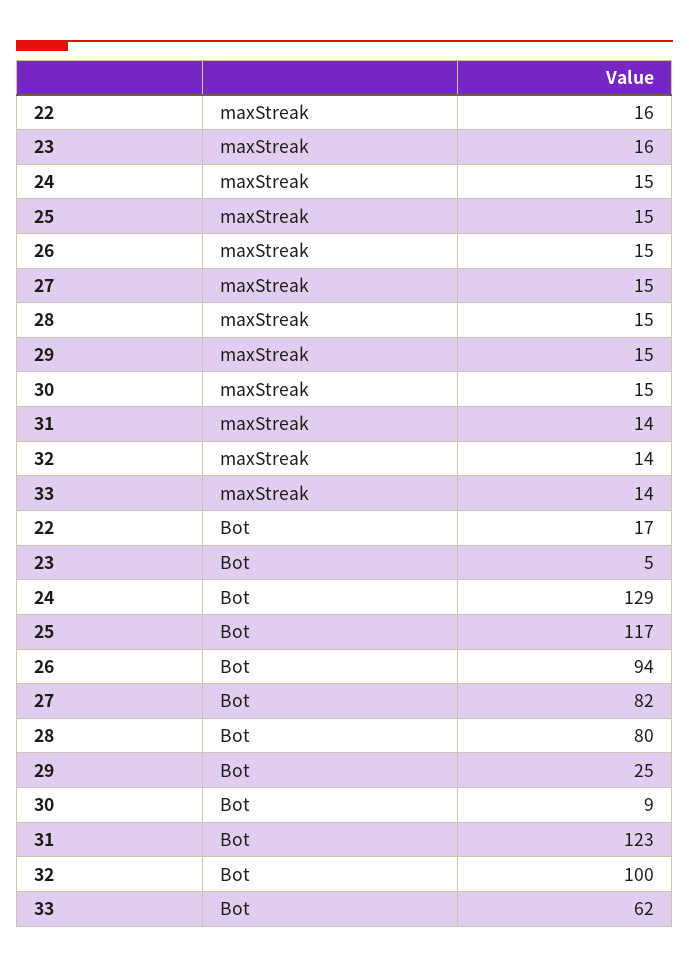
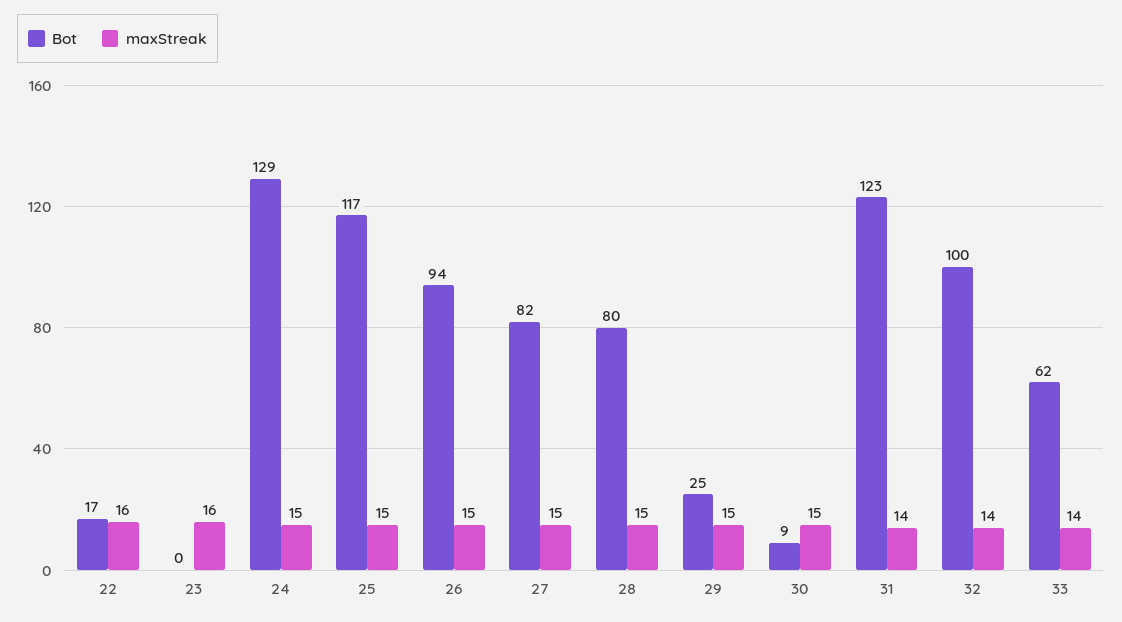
  {
    "maxStreak": {
      "22": 16,
      "23": 16,
      "24": 15,
      "25": 15,
      "26": 15,
      "27": 15,
      "28": 15,
      "29": 15,
      "30": 15,
      "31": 14,
      "32": 14,
      "33": 14
    },
    "Bot": {
      "22": 17,
-     "23": 5,
+     "23": 0,
      "24": 129,
      "25": 117,
      "26": 94,
      "27": 82,
      "28": 80,
      "29": 25,
      "30": 9,
      "31": 123,
      "32": 100,
      "33": 62
    }
  }

